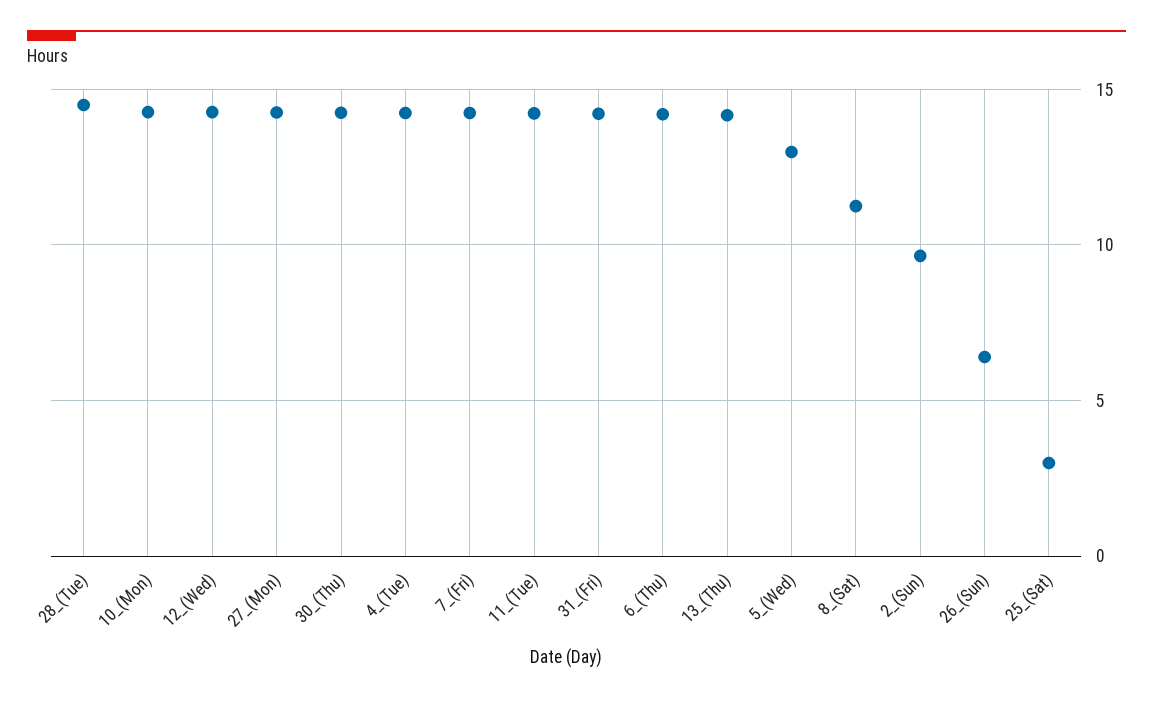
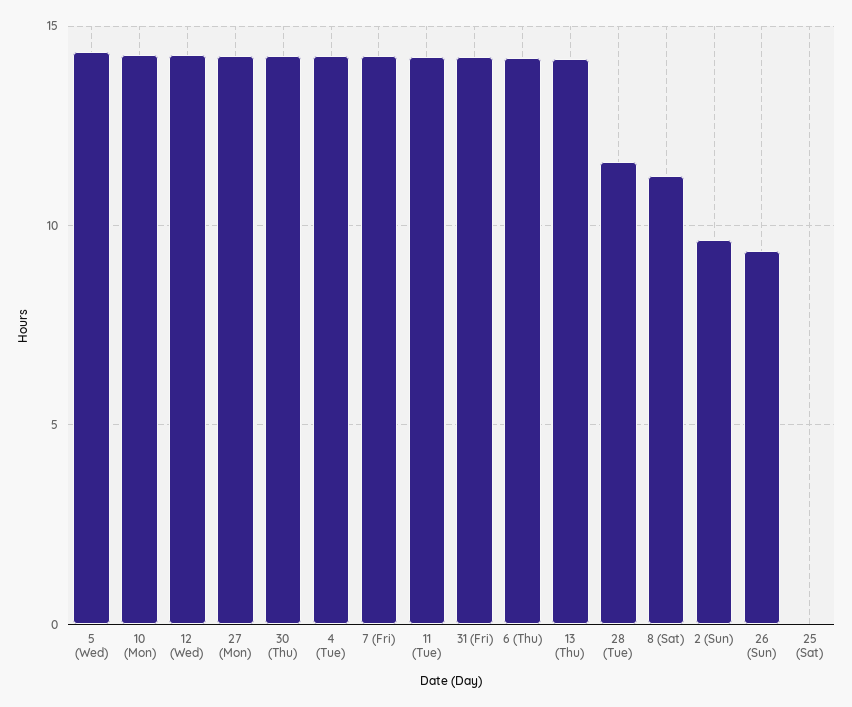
  {
-   "28_(Tue)": 14.5,
+   "28_(Tue)": 11.5,
    "10_(Mon)": 14.5,
    "12_(Wed)": 14.5,
    "27_(Mon)": 14.5,
    "30_(Thu)": 14.5,
    "4_(Tue)": 14,
    "7_(Fri)": 14,
    "11_(Tue)": 14,
    "31_(Fri)": 14,
    "6_(Thu)": 14,
    "13_(Thu)": 14,
-   "5_(Wed)": 13,
+   "5_(Wed)": 14.5,
    "8_(Sat)": 11.5,
    "2_(Sun)": 9.5,
-   "26_(Sun)": 6.5,
+   "26_(Sun)": 9.5,
-   "25_(Sat)": 3
+   "25_(Sat)": 0
  }

